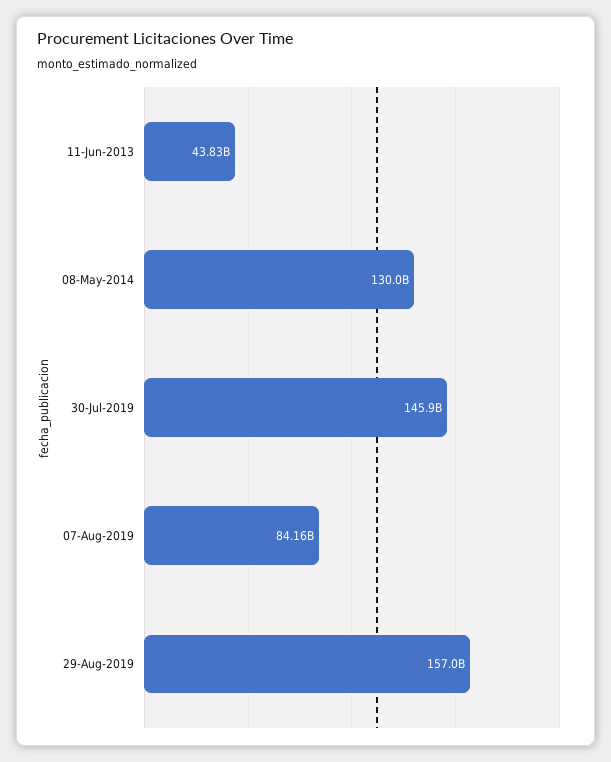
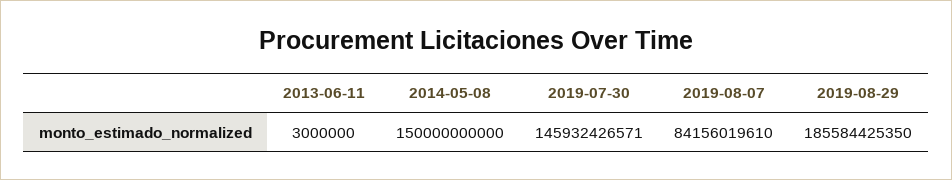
  {
-   "11-Jun-2013": 43830000000,
+   "11-Jun-2013": 3000000,
-   "08-May-2014": 130000000000,
+   "08-May-2014": 150000000000,
    "30-Jul-2019": 145932426571,
    "07-Aug-2019": 84156019610,
-   "29-Aug-2019": 157000000000
+   "29-Aug-2019": 185584425350
  }

